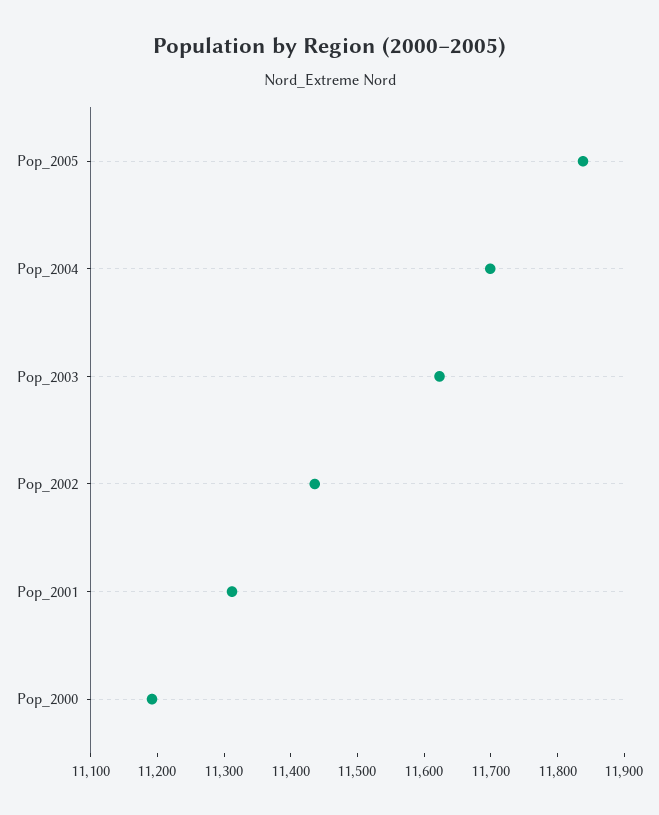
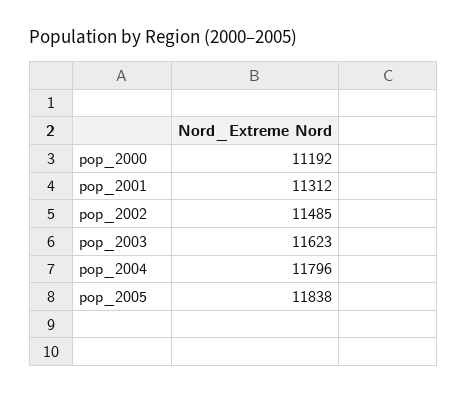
  {
    "Pop_2005": 11838,
-   "Pop_2004": 11700,
+   "Pop_2004": 11796,
    "Pop_2003": 11623,
-   "Pop_2002": 11440,
+   "Pop_2002": 11485,
    "Pop_2001": 11312,
    "Pop_2000": 11192
  }

